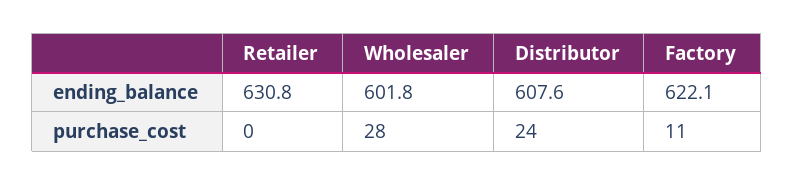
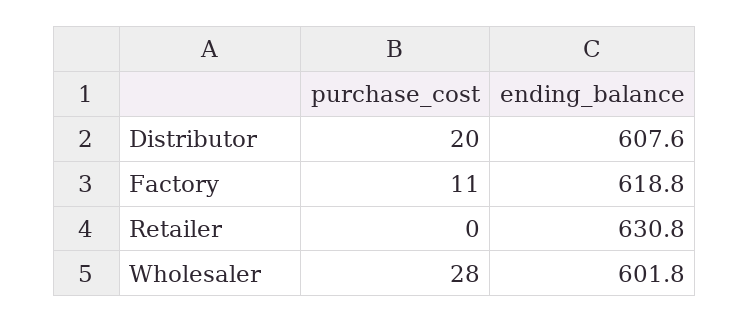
  {
    "Retailer": {
      "ending_balance": 630.8,
      "purchase_cost": 0
    },
    "Wholesaler": {
      "ending_balance": 601.8,
      "purchase_cost": 28
    },
    "Distributor": {
      "ending_balance": 607.6,
-     "purchase_cost": 24
+     "purchase_cost": 20
    },
    "Factory": {
-     "ending_balance": 622.1,
+     "ending_balance": 618.8,
      "purchase_cost": 11
    }
  }

